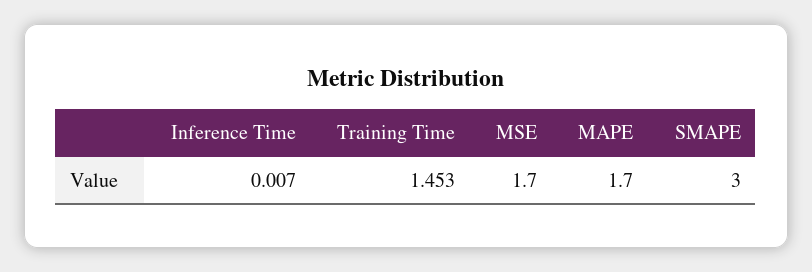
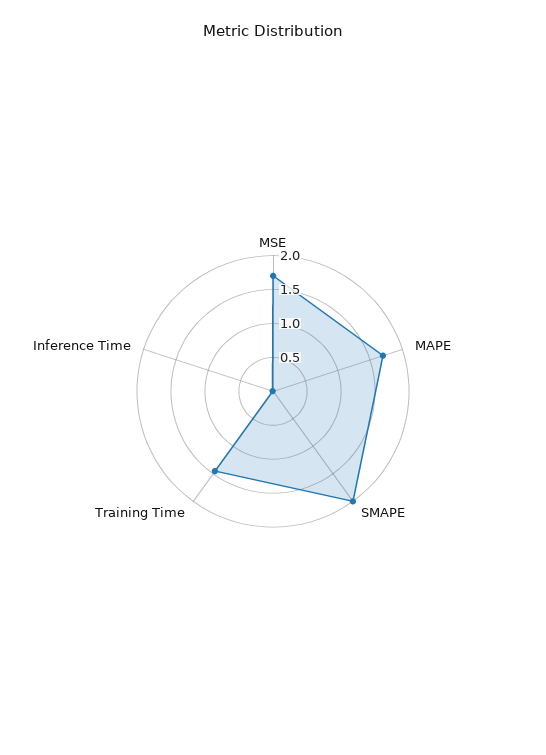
  {
    "Inference Time": 0.007,
    "Training Time": 1.453,
    "MSE": 1.7,
    "MAPE": 1.7,
-   "SMAPE": 3
+   "SMAPE": 2
  }

